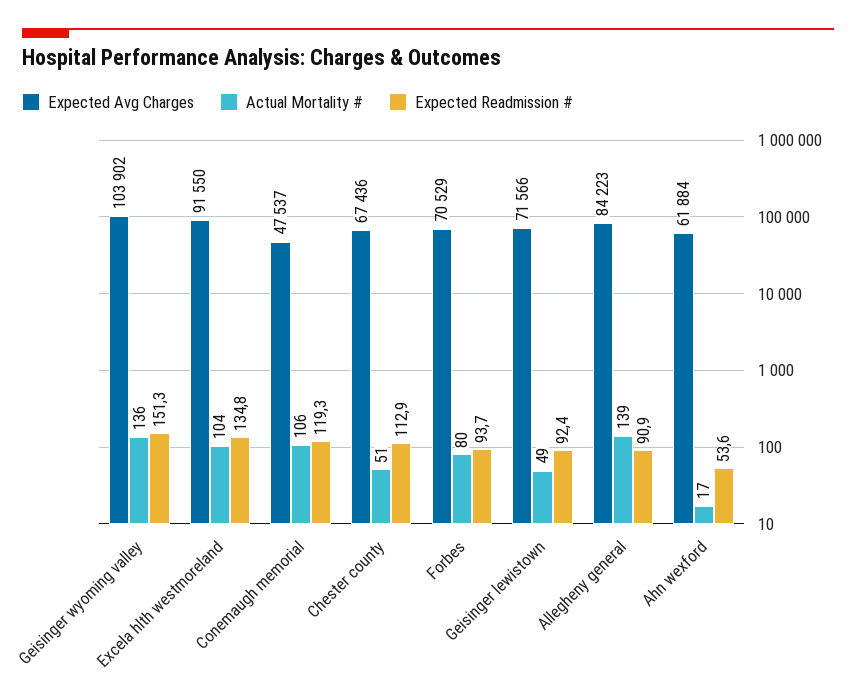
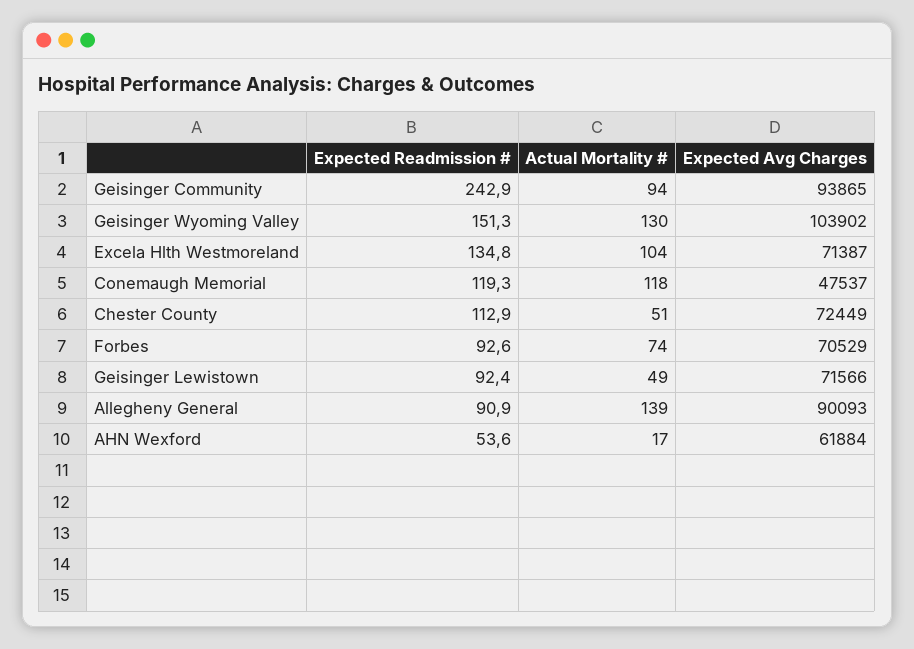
  {
    "Expected Avg Charges": {
      "Geisinger wyoming valley": 103902,
-     "Excela hlth westmoreland": 91550,
+     "Excela hlth westmoreland": 71387,
      "Conemaugh memorial": 47537,
-     "Chester county": 67436,
+     "Chester county": 72449,
      "Forbes": 70529,
      "Geisinger lewistown": 71566,
-     "Allegheny general": 84223,
+     "Allegheny general": 90093,
-     "Ahn wexford": 61884
+     "Ahn wexford": 61884,
+     "Geisinger Community": 93865
    },
    "Actual Mortality #": {
-     "Geisinger wyoming valley": 136,
+     "Geisinger wyoming valley": 130,
      "Excela hlth westmoreland": 104,
-     "Conemaugh memorial": 106,
+     "Conemaugh memorial": 118,
      "Chester county": 51,
-     "Forbes": 80,
+     "Forbes": 74,
      "Geisinger lewistown": 49,
      "Allegheny general": 139,
-     "Ahn wexford": 17
+     "Ahn wexford": 17,
+     "Geisinger Community": 94
    },
    "Expected Readmission #": {
      "Geisinger wyoming valley": 151.3,
      "Excela hlth westmoreland": 134.8,
      "Conemaugh memorial": 119.3,
      "Chester county": 112.9,
-     "Forbes": 93.7,
+     "Forbes": 92.6,
      "Geisinger lewistown": 92.4,
      "Allegheny general": 90.9,
-     "Ahn wexford": 53.6
+     "Ahn wexford": 53.6,
+     "Geisinger Community": 242.9
    }
  }

